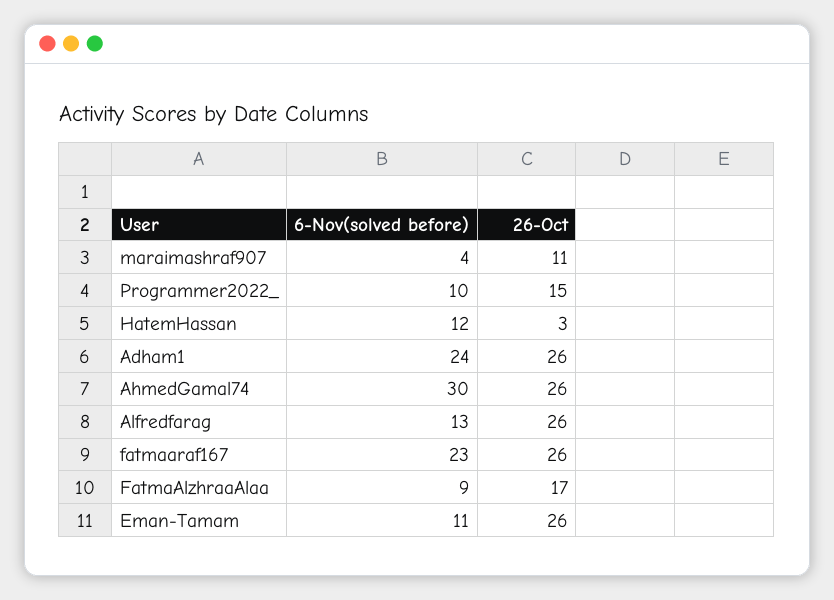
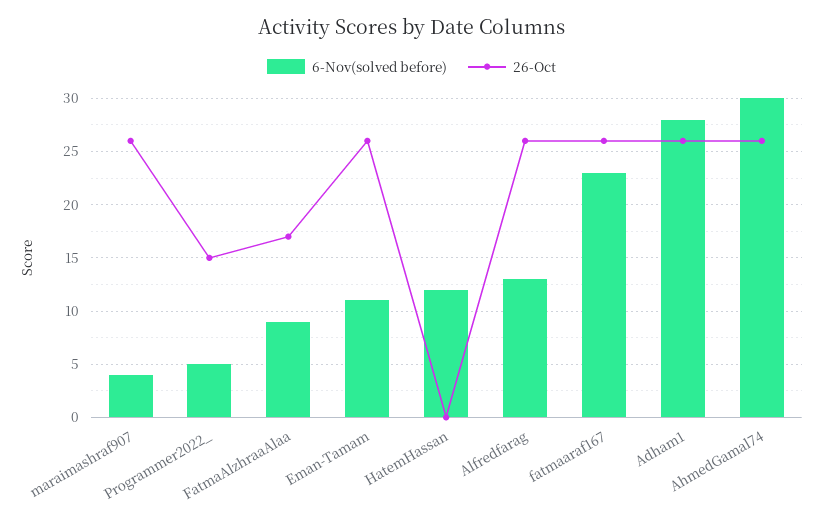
  {
    "6-Nov(solved before)": {
      "maraimashraf907": 4,
-     "Programmer2022_": 10,
+     "Programmer2022_": 5,
      "HatemHassan": 12,
-     "Adham1": 24,
+     "Adham1": 28,
      "AhmedGamal74": 30,
      "Alfredfarag": 13,
      "fatmaaraf167": 23,
      "FatmaAlzhraaAlaa": 9,
      "Eman-Tamam": 11
    },
    "26-Oct": {
-     "maraimashraf907": 11,
+     "maraimashraf907": 26,
      "Programmer2022_": 15,
-     "HatemHassan": 3,
+     "HatemHassan": 0,
      "Adham1": 26,
      "AhmedGamal74": 26,
      "Alfredfarag": 26,
      "fatmaaraf167": 26,
      "FatmaAlzhraaAlaa": 17,
      "Eman-Tamam": 26
    }
  }

